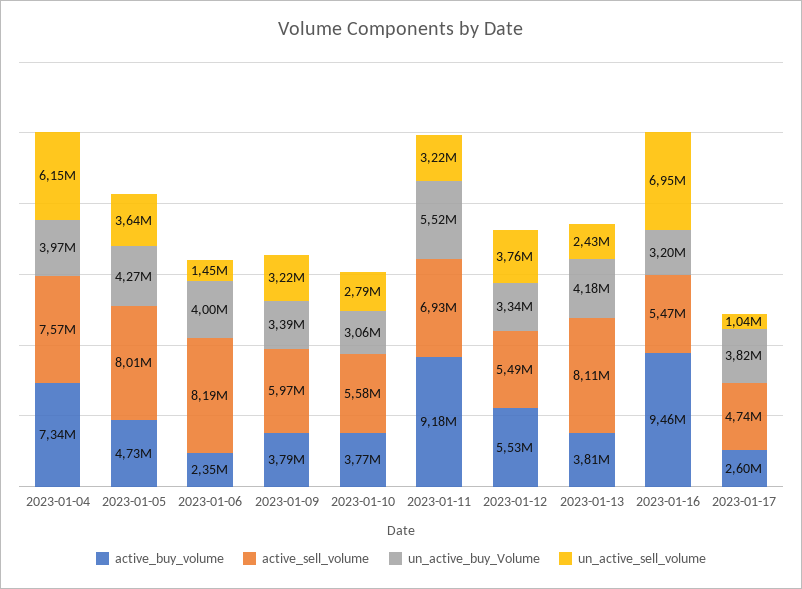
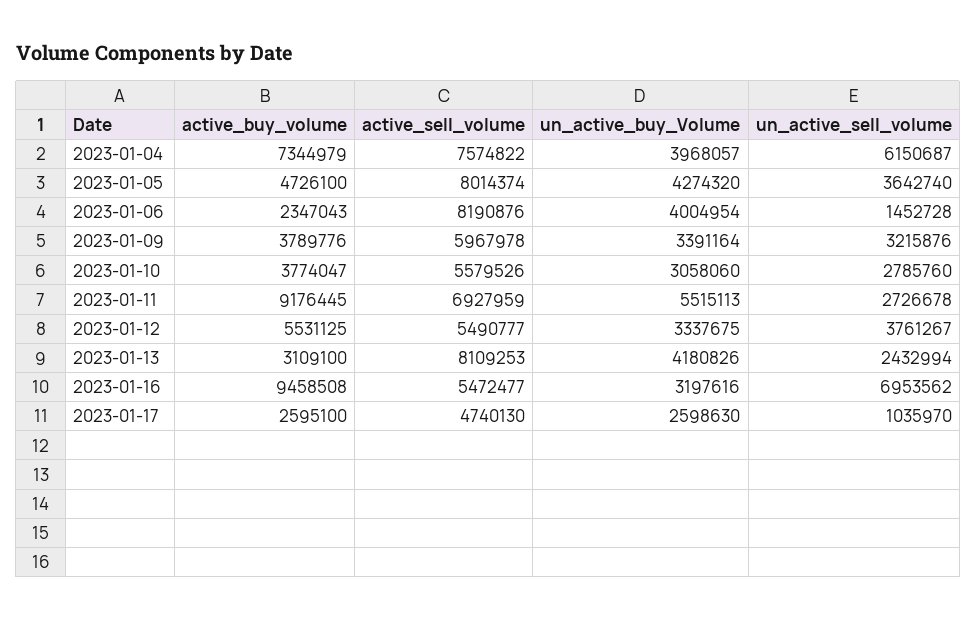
  {
    "active_buy_volume": {
      "2023-01-04": 7344979,
      "2023-01-05": 4726100,
      "2023-01-06": 2347043,
      "2023-01-09": 3789776,
      "2023-01-10": 3774047,
      "2023-01-11": 9176445,
      "2023-01-12": 5531125,
-     "2023-01-13": 3810000,
+     "2023-01-13": 3109100,
      "2023-01-16": 9458508,
      "2023-01-17": 2595100
    },
    "active_sell_volume": {
      "2023-01-04": 7574822,
      "2023-01-05": 8014374,
      "2023-01-06": 8190876,
      "2023-01-09": 5967978,
      "2023-01-10": 5579526,
      "2023-01-11": 6927959,
      "2023-01-12": 5490777,
      "2023-01-13": 8109253,
      "2023-01-16": 5472477,
      "2023-01-17": 4740130
    },
    "un_active_buy_Volume": {
      "2023-01-04": 3968057,
      "2023-01-05": 4274320,
      "2023-01-06": 4004954,
      "2023-01-09": 3391164,
      "2023-01-10": 3058060,
      "2023-01-11": 5515113,
      "2023-01-12": 3337675,
      "2023-01-13": 4180826,
      "2023-01-16": 3197616,
-     "2023-01-17": 3820000
+     "2023-01-17": 2598630
    },
    "un_active_sell_volume": {
      "2023-01-04": 6150687,
      "2023-01-05": 3642740,
      "2023-01-06": 1452728,
      "2023-01-09": 3215876,
      "2023-01-10": 2785760,
-     "2023-01-11": 3220000,
+     "2023-01-11": 2726678,
      "2023-01-12": 3761267,
      "2023-01-13": 2432994,
      "2023-01-16": 6953562,
      "2023-01-17": 1035970
    }
  }

